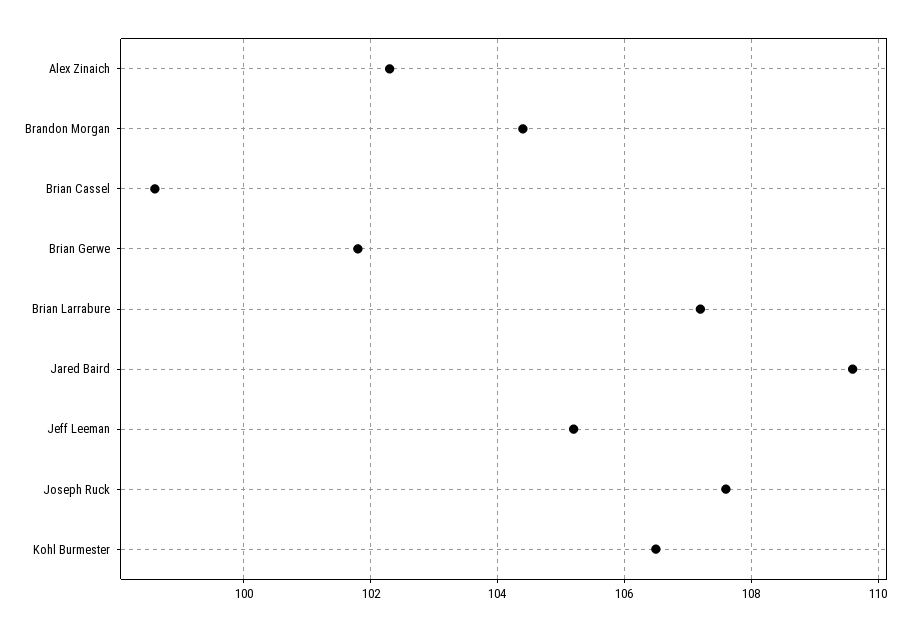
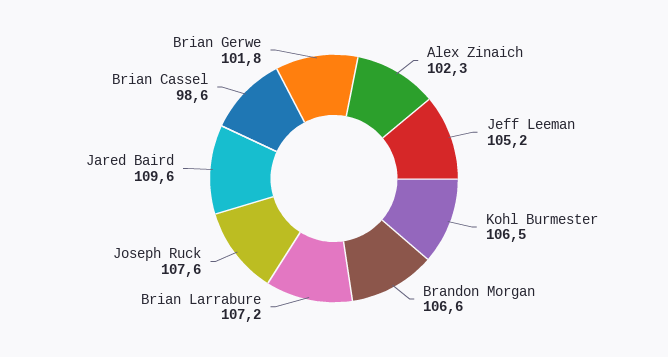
  {
    "Alex Zinaich": 102.3,
-   "Brandon Morgan": 104.5,
+   "Brandon Morgan": 106.6,
    "Brian Cassel": 98.6,
    "Brian Gerwe": 101.8,
    "Brian Larrabure": 107.2,
    "Jared Baird": 109.6,
    "Jeff Leeman": 105.2,
    "Joseph Ruck": 107.6,
    "Kohl Burmester": 106.5
  }

